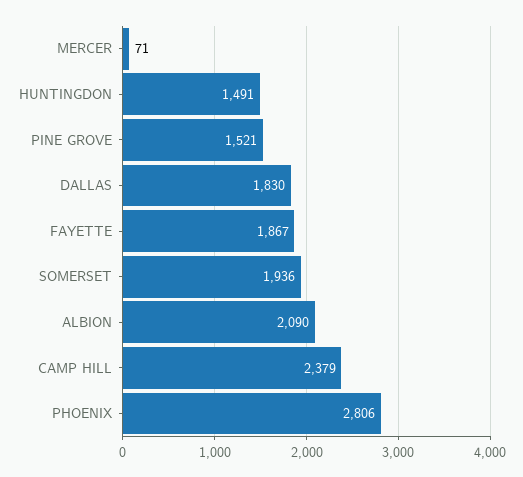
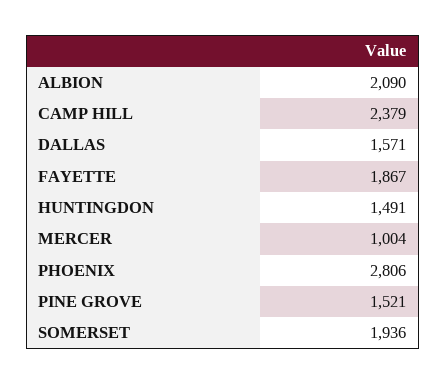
  {
-   "MERCER": 71,
+   "MERCER": 1004,
    "HUNTINGDON": 1491,
    "PINE GROVE": 1521,
-   "DALLAS": 1830,
+   "DALLAS": 1571,
    "FAYETTE": 1867,
    "SOMERSET": 1936,
    "ALBION": 2090,
    "CAMP HILL": 2379,
    "PHOENIX": 2806
  }

